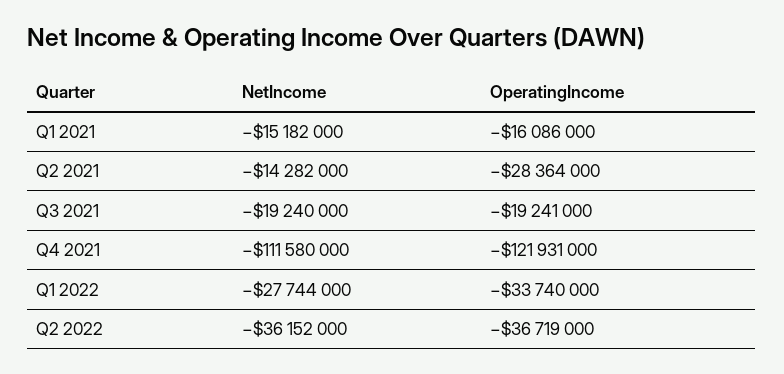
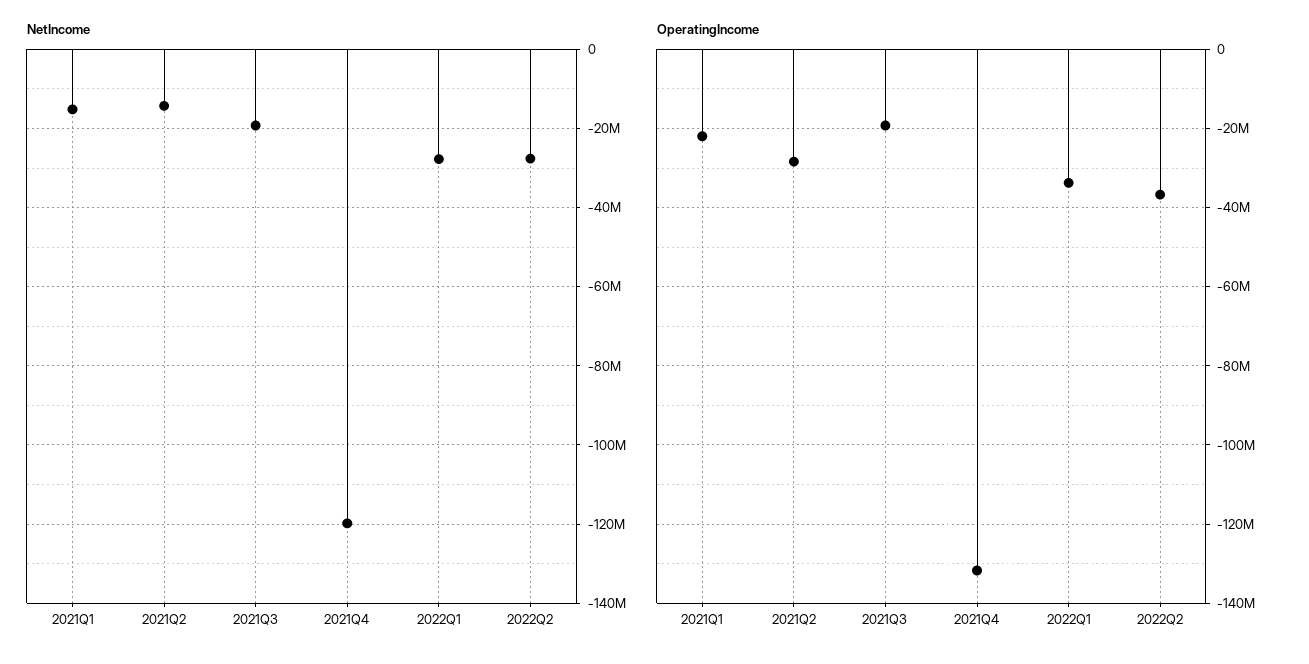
  {
    "NetIncome": {
      "Q1 2021": -15182000,
      "Q2 2021": -14282000,
      "Q3 2021": -19240000,
-     "Q4 2021": -111580000,
+     "Q4 2021": -120000000,
      "Q1 2022": -27744000,
-     "Q2 2022": -36152000
+     "Q2 2022": -28000000
    },
    "OperatingIncome": {
-     "Q1 2021": -16086000,
+     "Q1 2021": -22000000,
      "Q2 2021": -28364000,
      "Q3 2021": -19241000,
-     "Q4 2021": -121931000,
+     "Q4 2021": -132000000,
      "Q1 2022": -33740000,
      "Q2 2022": -36719000
    }
  }

